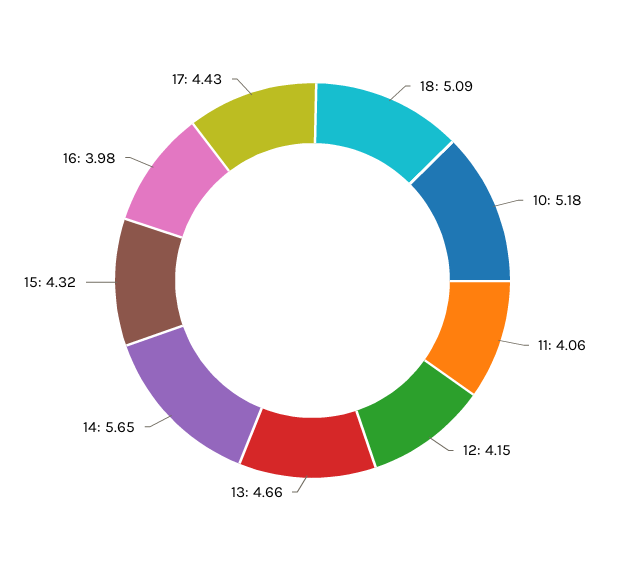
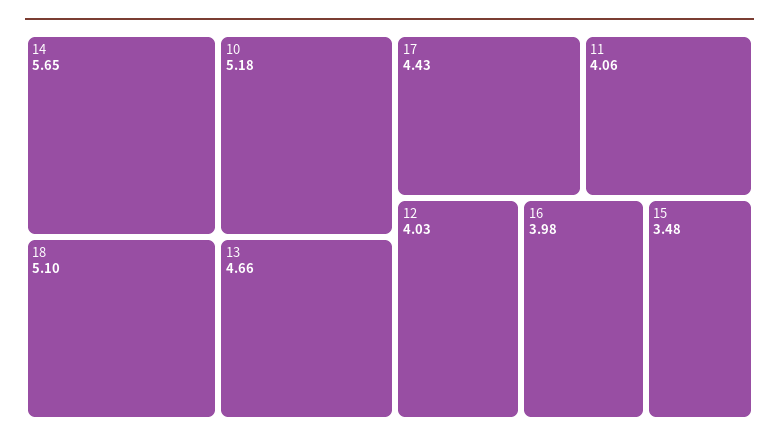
  {
-   "18": 5.09,
+   "18": 5.1,
    "10": 5.18,
    "11": 4.06,
-   "12": 4.15,
+   "12": 4.03,
    "13": 4.66,
    "14": 5.65,
-   "15": 4.32,
+   "15": 3.48,
    "16": 3.98,
    "17": 4.43
  }

